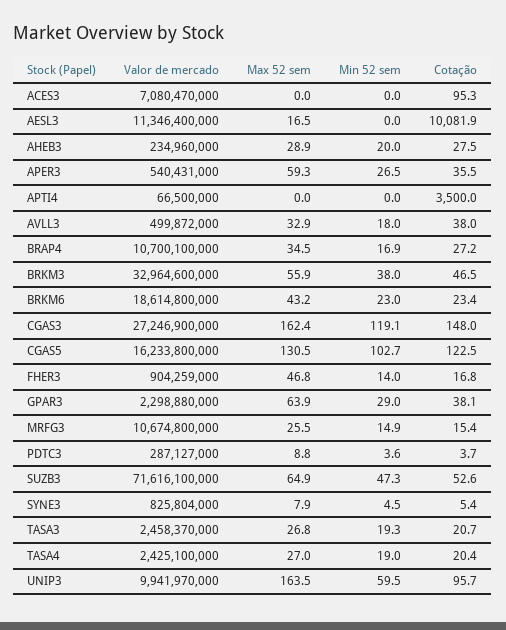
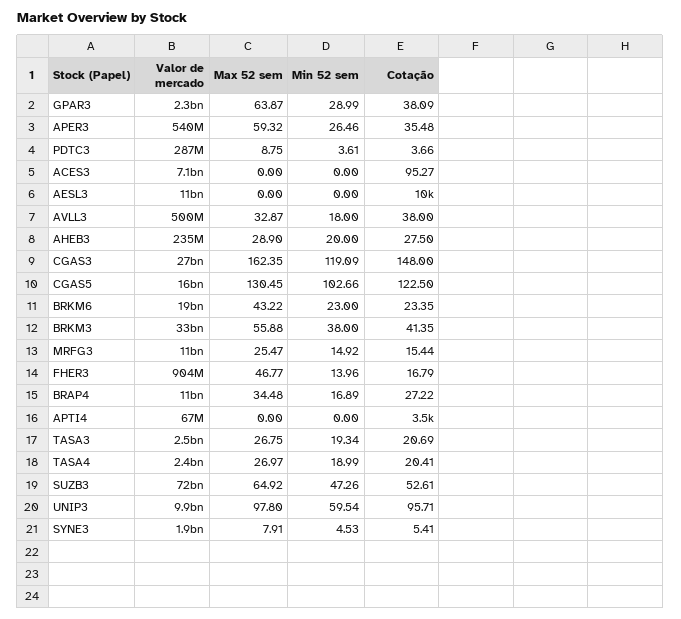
  {
    "Valor de mercado": {
      "ACES3": 7080470000,
      "AESL3": 11346400000,
      "AHEB3": 234960000,
      "APER3": 540431000,
      "APTI4": 66500000,
      "AVLL3": 499872000,
      "BRAP4": 10700100000,
      "BRKM3": 32964600000,
      "BRKM6": 18614800000,
      "CGAS3": 27246900000,
      "CGAS5": 16233800000,
      "FHER3": 904259000,
      "GPAR3": 2298880000,
      "MRFG3": 10674800000,
      "PDTC3": 287127000,
      "SUZB3": 71616100000,
-     "SYNE3": 825804000,
+     "SYNE3": 1900000000,
      "TASA3": 2458370000,
      "TASA4": 2425100000,
      "UNIP3": 9941970000
    },
    "Max 52 sem": {
      "ACES3": 0,
-     "AESL3": 16.5,
+     "AESL3": 0,
      "AHEB3": 28.9,
      "APER3": 59.32,
      "APTI4": 0,
      "AVLL3": 32.87,
      "BRAP4": 34.48,
      "BRKM3": 55.88,
      "BRKM6": 43.22,
      "CGAS3": 162.35,
      "CGAS5": 130.45,
      "FHER3": 46.77,
      "GPAR3": 63.87,
      "MRFG3": 25.47,
      "PDTC3": 8.75,
      "SUZB3": 64.92,
      "SYNE3": 7.91,
      "TASA3": 26.75,
      "TASA4": 26.97,
-     "UNIP3": 163.5
+     "UNIP3": 97.8
    },
    "Min 52 sem": {
      "ACES3": 0,
      "AESL3": 0,
      "AHEB3": 20,
      "APER3": 26.46,
      "APTI4": 0,
      "AVLL3": 18,
      "BRAP4": 16.89,
      "BRKM3": 38,
      "BRKM6": 23,
      "CGAS3": 119.09,
      "CGAS5": 102.66,
      "FHER3": 13.96,
      "GPAR3": 28.99,
      "MRFG3": 14.92,
      "PDTC3": 3.61,
      "SUZB3": 47.26,
      "SYNE3": 4.53,
      "TASA3": 19.34,
      "TASA4": 18.99,
      "UNIP3": 59.54
    },
    "Cotação": {
      "ACES3": 95.27,
      "AESL3": 10081.9,
      "AHEB3": 27.5,
      "APER3": 35.48,
      "APTI4": 3500,
      "AVLL3": 38,
      "BRAP4": 27.22,
-     "BRKM3": 46.5,
+     "BRKM3": 41.35,
      "BRKM6": 23.35,
      "CGAS3": 148,
      "CGAS5": 122.5,
      "FHER3": 16.79,
      "GPAR3": 38.09,
      "MRFG3": 15.44,
      "PDTC3": 3.66,
      "SUZB3": 52.61,
      "SYNE3": 5.41,
      "TASA3": 20.69,
      "TASA4": 20.41,
      "UNIP3": 95.71
    }
  }

